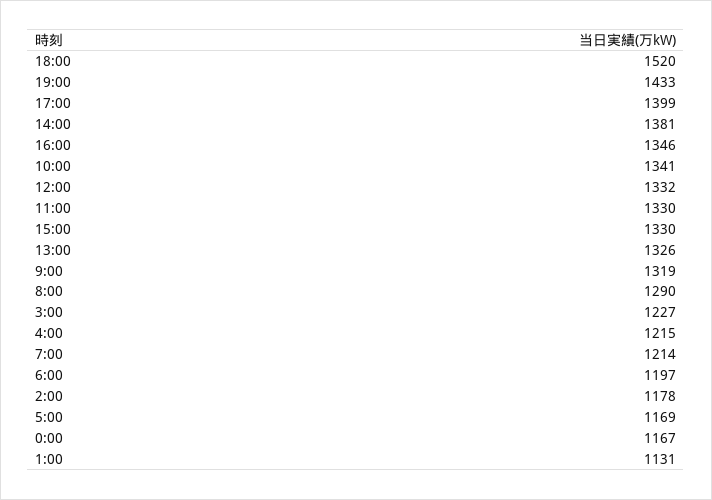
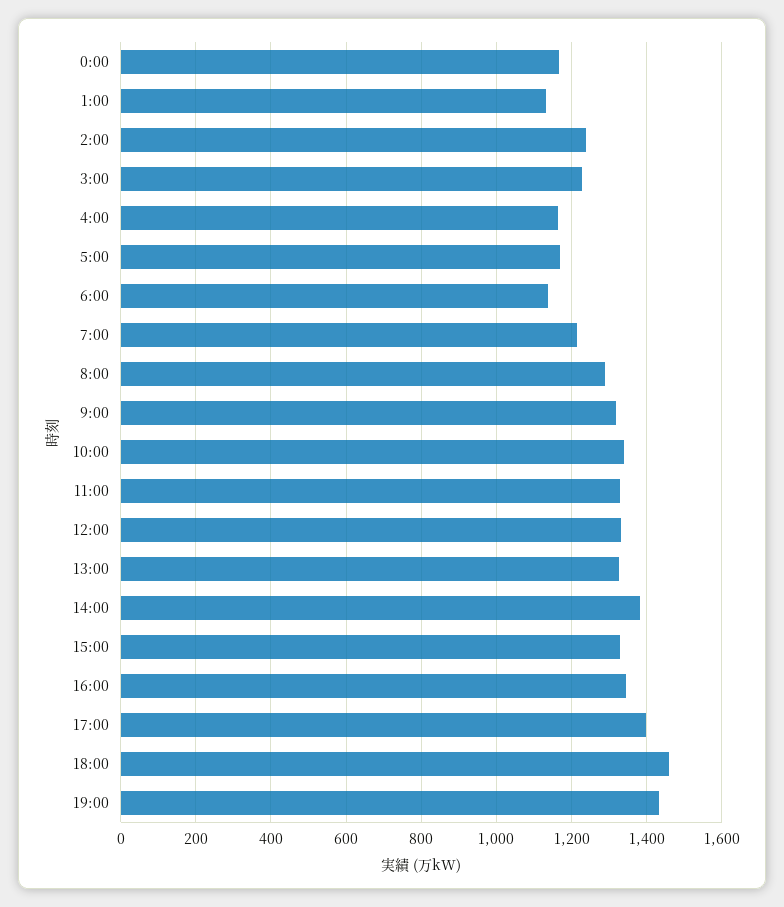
  {
-   "18:00": 1520,
+   "18:00": 1460,
    "19:00": 1433,
    "17:00": 1399,
    "14:00": 1381,
    "16:00": 1346,
    "10:00": 1341,
    "12:00": 1332,
    "11:00": 1330,
    "15:00": 1330,
    "13:00": 1326,
    "9:00": 1319,
    "8:00": 1290,
    "3:00": 1227,
-   "4:00": 1215,
+   "4:00": 1160,
    "7:00": 1214,
-   "6:00": 1197,
+   "6:00": 1140,
-   "2:00": 1178,
+   "2:00": 1240,
    "5:00": 1169,
    "0:00": 1167,
    "1:00": 1131
  }

